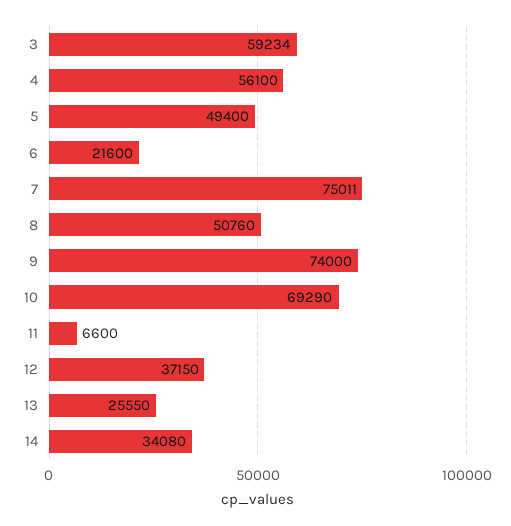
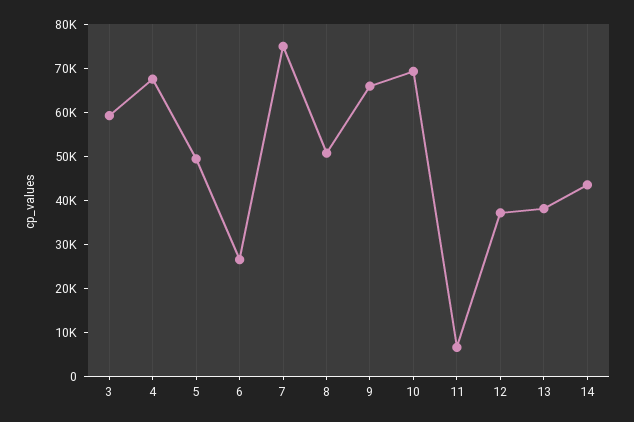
  {
    "3": 59234,
-   "4": 56100,
+   "4": 68000,
    "5": 49400,
-   "6": 21600,
+   "6": 26000,
    "7": 75011,
    "8": 50760,
-   "9": 74000,
+   "9": 66000,
    "10": 69290,
    "11": 6600,
    "12": 37150,
-   "13": 25550,
+   "13": 38000,
-   "14": 34080
+   "14": 44000
  }

